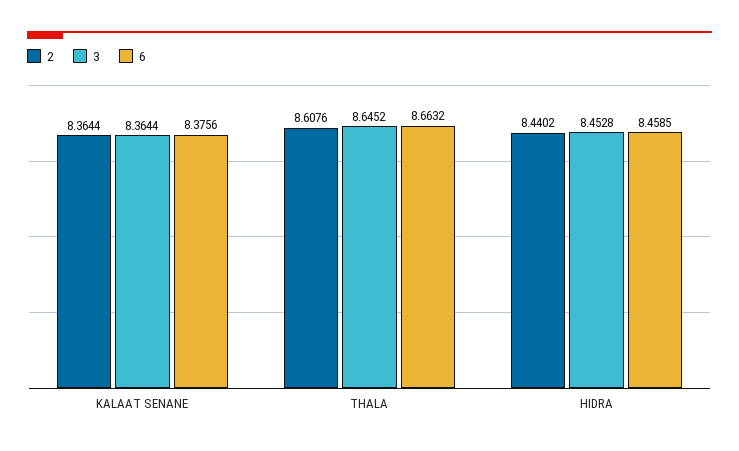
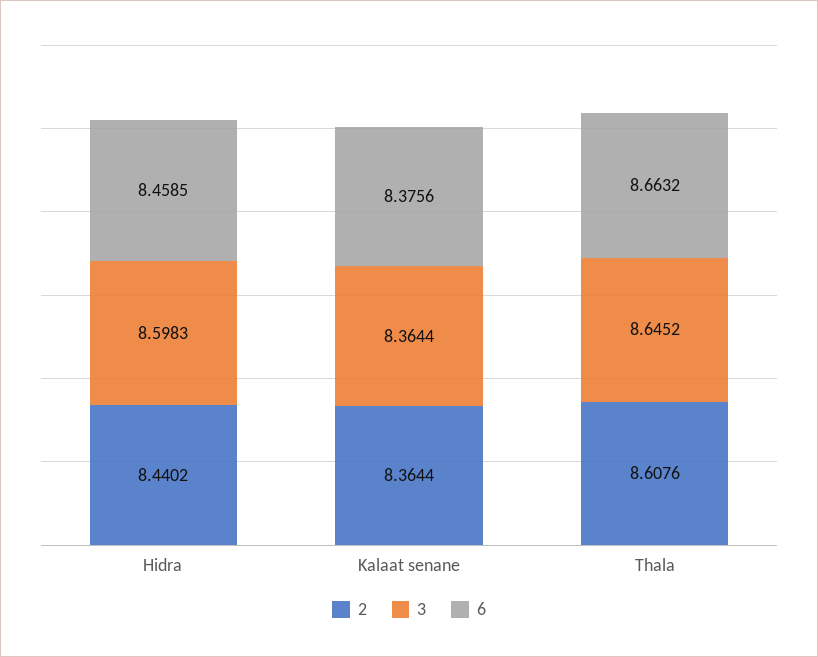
  {
    "2": {
      "KALAAT SENANE": 8.3644,
      "THALA": 8.6076,
      "HIDRA": 8.4402
    },
    "3": {
      "KALAAT SENANE": 8.3644,
      "THALA": 8.6452,
-     "HIDRA": 8.4528
+     "HIDRA": 8.5983
    },
    "6": {
      "KALAAT SENANE": 8.3756,
      "THALA": 8.6632,
      "HIDRA": 8.4585
    }
  }

